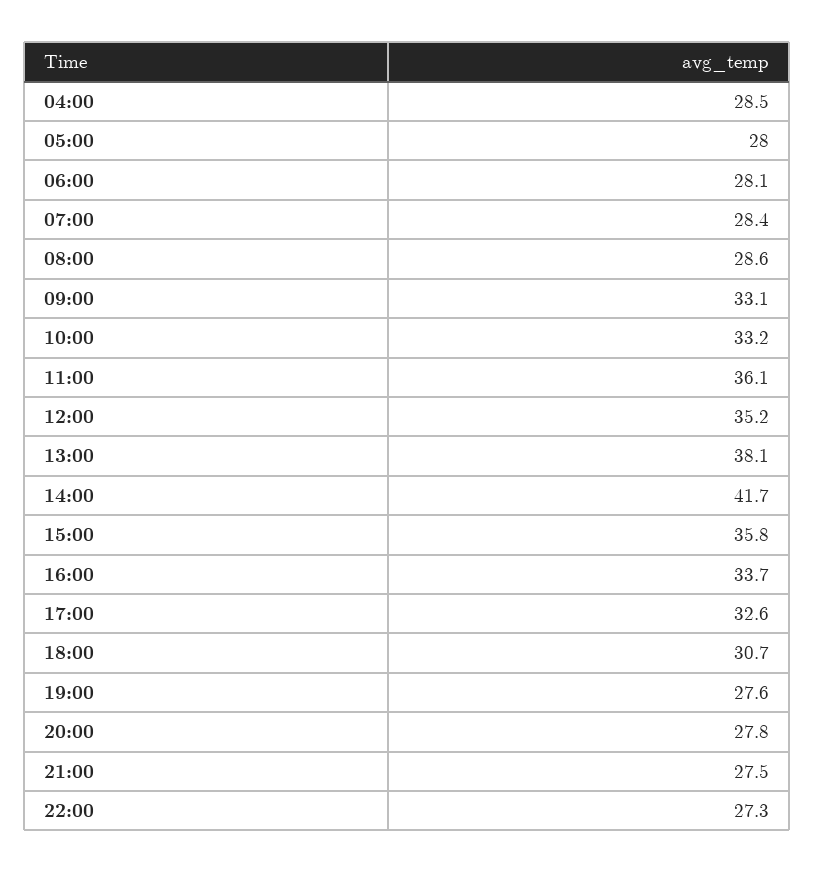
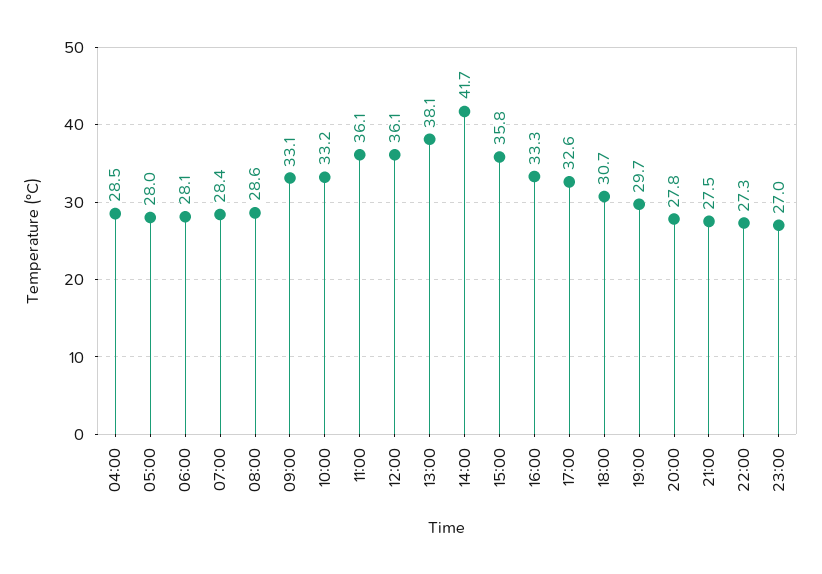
  {
    "04:00": 28.5,
    "05:00": 28,
    "06:00": 28.1,
    "07:00": 28.4,
    "08:00": 28.6,
    "09:00": 33.1,
    "10:00": 33.2,
    "11:00": 36.1,
-   "12:00": 35.2,
+   "12:00": 36.1,
    "13:00": 38.1,
    "14:00": 41.7,
    "15:00": 35.8,
-   "16:00": 33.7,
+   "16:00": 33.3,
    "17:00": 32.6,
    "18:00": 30.7,
-   "19:00": 27.6,
+   "19:00": 29.7,
    "20:00": 27.8,
    "21:00": 27.5,
-   "22:00": 27.3
+   "22:00": 27.3,
+   "23:00": 27
  }

